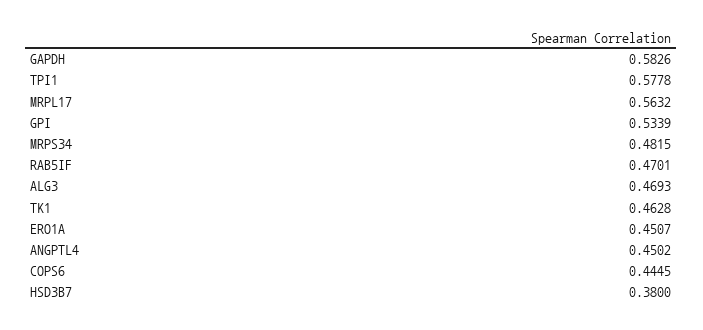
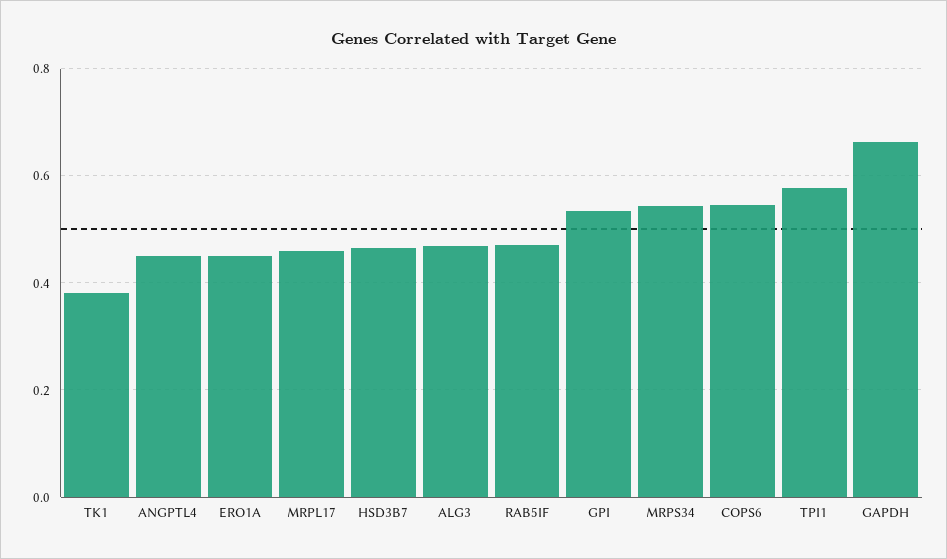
  {
-   "GAPDH": 0.5826,
+   "GAPDH": 0.66,
    "TPI1": 0.5778,
-   "MRPL17": 0.5632,
+   "MRPL17": 0.46,
    "GPI": 0.5339,
-   "MRPS34": 0.4815,
+   "MRPS34": 0.54,
    "RAB5IF": 0.4701,
    "ALG3": 0.4693,
-   "TK1": 0.4628,
+   "TK1": 0.38,
    "ERO1A": 0.4507,
    "ANGPTL4": 0.4502,
-   "COPS6": 0.4445,
+   "COPS6": 0.54,
-   "HSD3B7": 0.38
+   "HSD3B7": 0.46
  }

